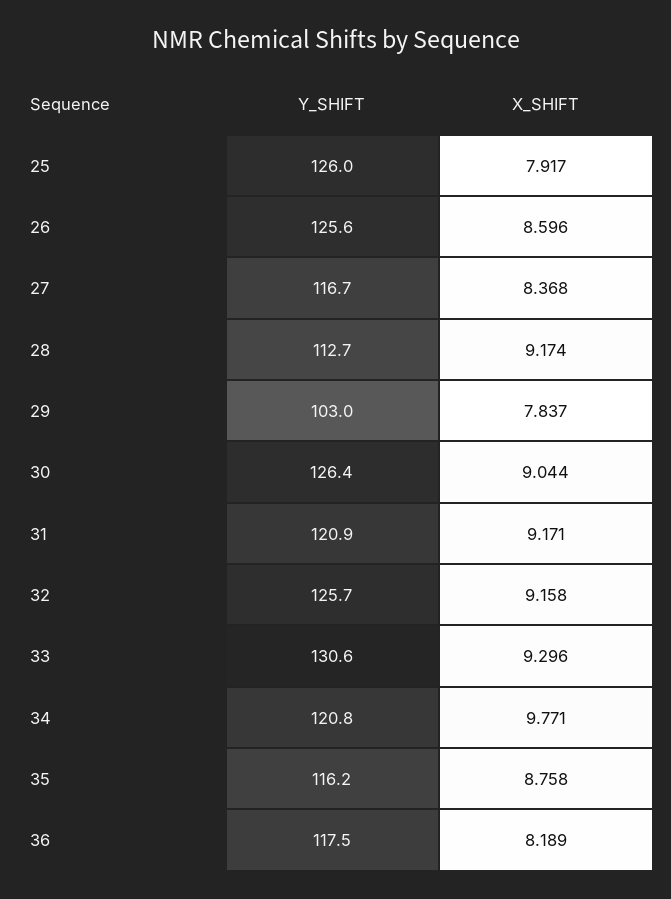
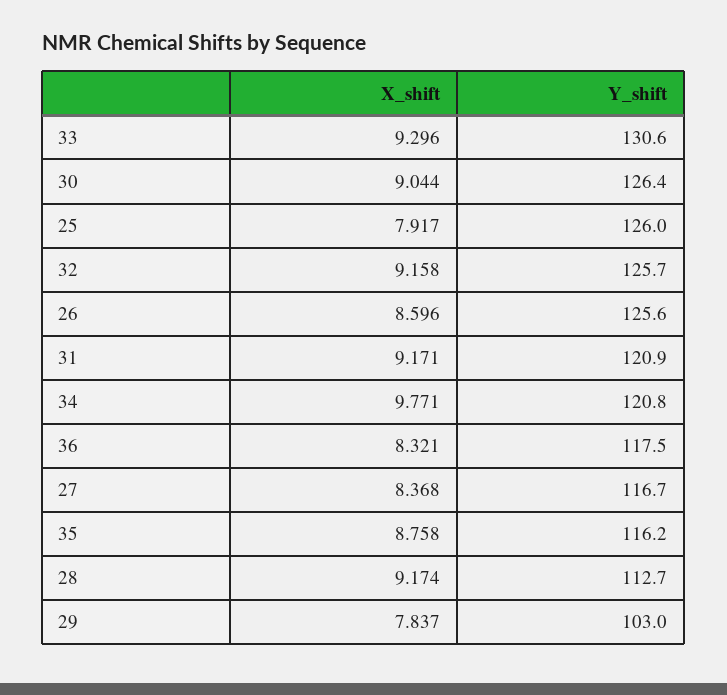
  {
    "Y_SHIFT": {
      "25": 126,
      "26": 125.6,
      "27": 116.7,
      "28": 112.7,
      "29": 103,
      "30": 126.4,
      "31": 120.9,
      "32": 125.7,
      "33": 130.6,
      "34": 120.8,
      "35": 116.2,
      "36": 117.5
    },
    "X_SHIFT": {
      "25": 7.917,
      "26": 8.596,
      "27": 8.368,
      "28": 9.174,
      "29": 7.837,
      "30": 9.044,
      "31": 9.171,
      "32": 9.158,
      "33": 9.296,
      "34": 9.771,
      "35": 8.758,
-     "36": 8.189
+     "36": 8.321
    }
  }

